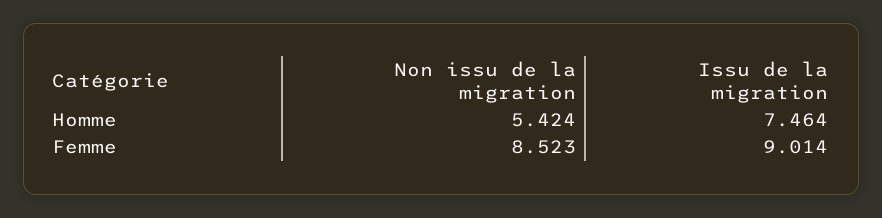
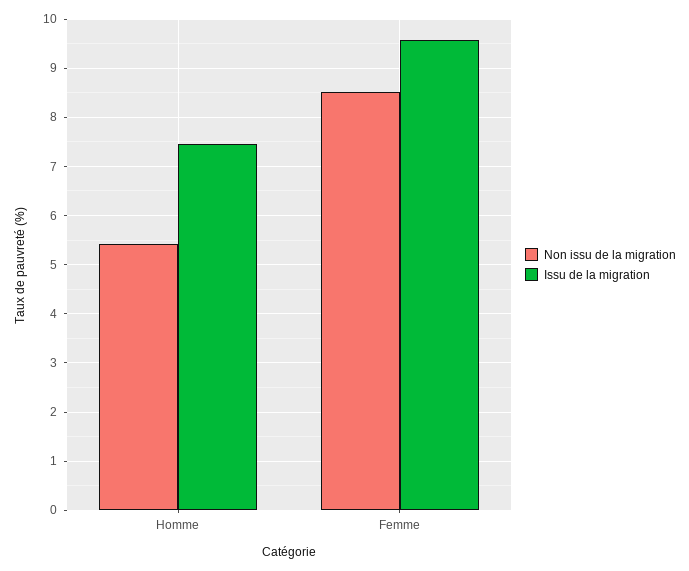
  {
    "Non issu de la migration": {
      "Homme": 5.424,
      "Femme": 8.523
    },
    "Issu de la migration": {
      "Homme": 7.464,
-     "Femme": 9.014
+     "Femme": 9.6
    }
  }

